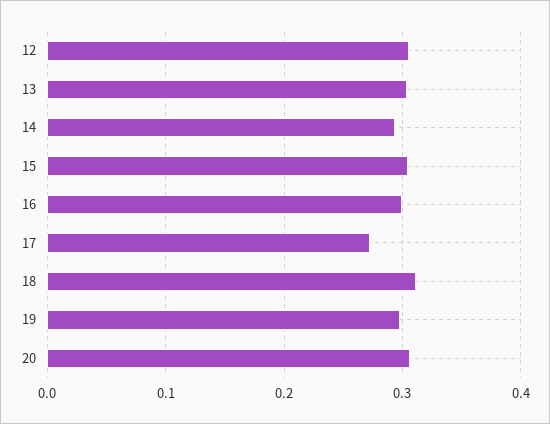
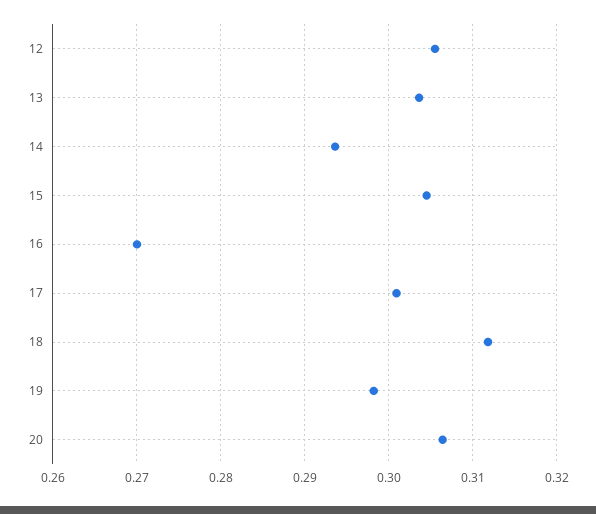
  {
    "12": 0.306,
    "13": 0.304,
    "14": 0.294,
    "15": 0.305,
-   "16": 0.3,
+   "16": 0.27,
-   "17": 0.27,
+   "17": 0.301,
    "18": 0.312,
    "19": 0.298,
    "20": 0.306
  }

